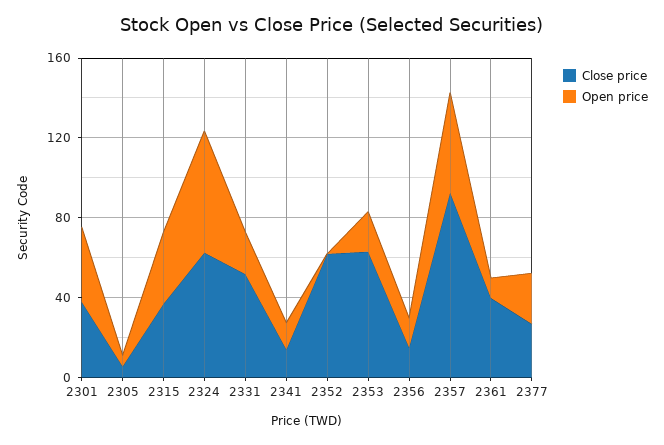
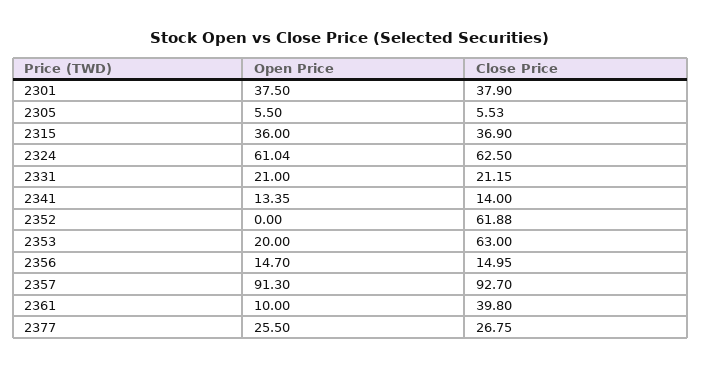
  {
    "Close price": {
      "2301": 37.9,
      "2305": 5.53,
      "2315": 36.9,
      "2324": 62.5,
-     "2331": 50,
+     "2331": 21.15,
      "2341": 14,
      "2352": 61.88,
      "2353": 63,
      "2356": 14.95,
      "2357": 92.7,
      "2361": 39.8,
      "2377": 26.75
    },
    "Open price": {
      "2301": 37.5,
      "2305": 5.5,
      "2315": 36,
      "2324": 61.04,
      "2331": 21,
      "2341": 13.35,
      "2352": 0,
      "2353": 20,
      "2356": 14.7,
-     "2357": 50,
+     "2357": 91.3,
      "2361": 10,
      "2377": 25.5
    }
  }

